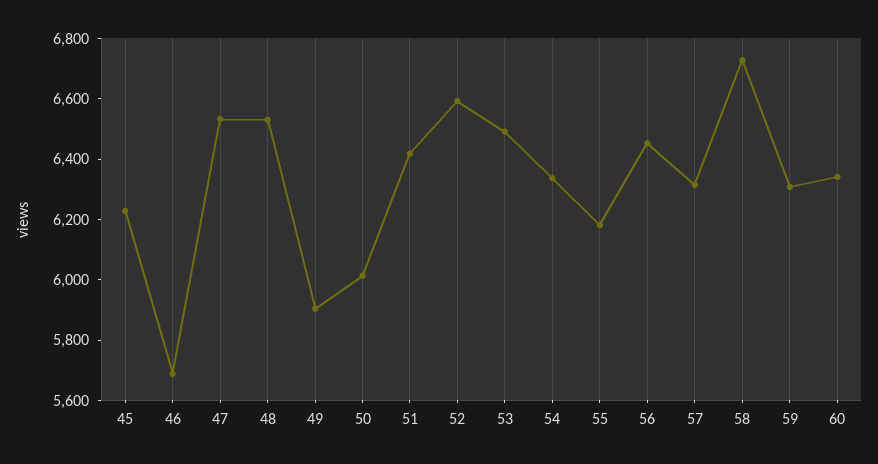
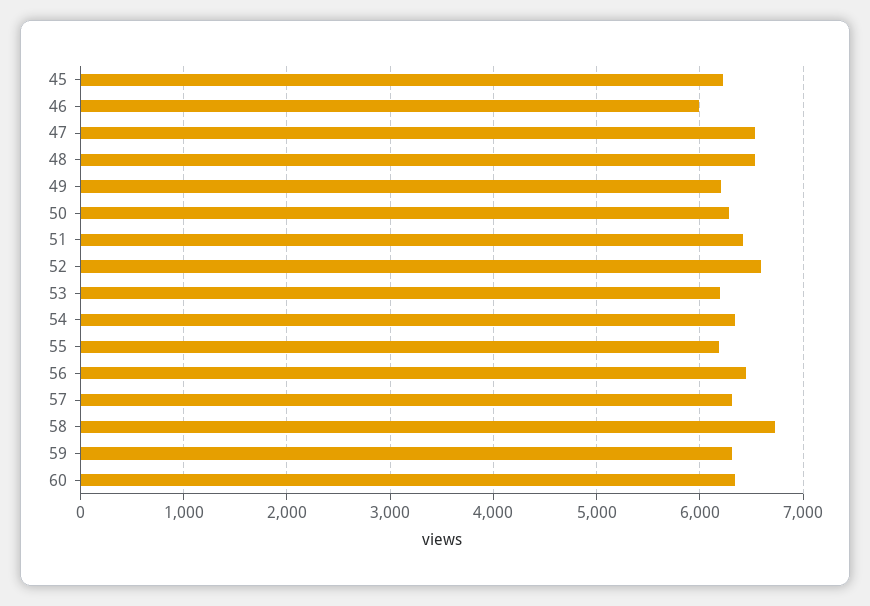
  {
    "45": 6250,
-   "46": 5700,
+   "46": 6000,
    "47": 6550,
    "48": 6550,
-   "49": 5900,
+   "49": 6200,
-   "50": 6000,
+   "50": 6300,
    "51": 6400,
    "52": 6600,
-   "53": 6500,
+   "53": 6200,
    "54": 6350,
    "55": 6200,
    "56": 6450,
    "57": 6300,
    "58": 6750,
    "59": 6300,
    "60": 6350
  }

